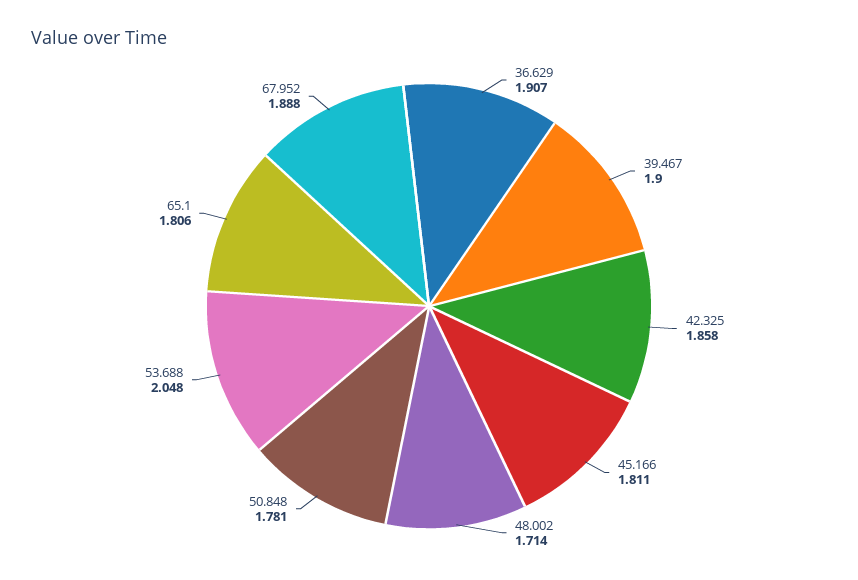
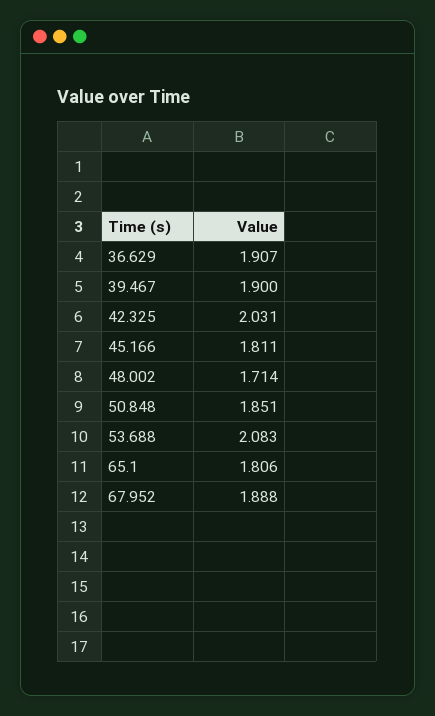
  {
    "36.629": 1.907,
    "39.467": 1.9,
-   "42.325": 1.858,
+   "42.325": 2.031,
    "45.166": 1.811,
    "48.002": 1.714,
-   "50.848": 1.781,
+   "50.848": 1.851,
-   "53.688": 2.048,
+   "53.688": 2.083,
    "65.1": 1.806,
    "67.952": 1.888
  }

